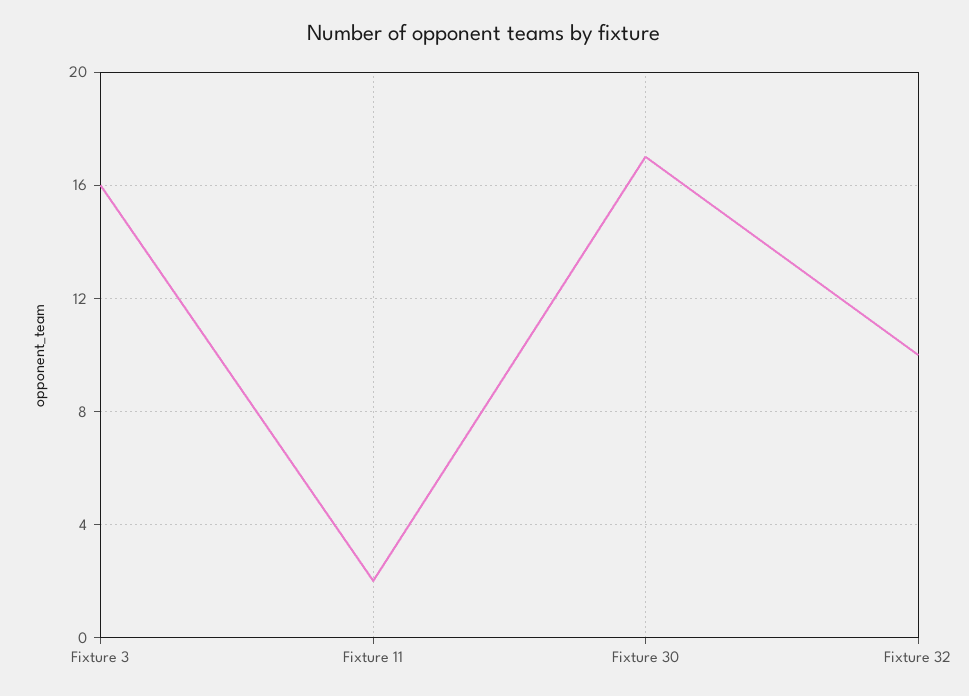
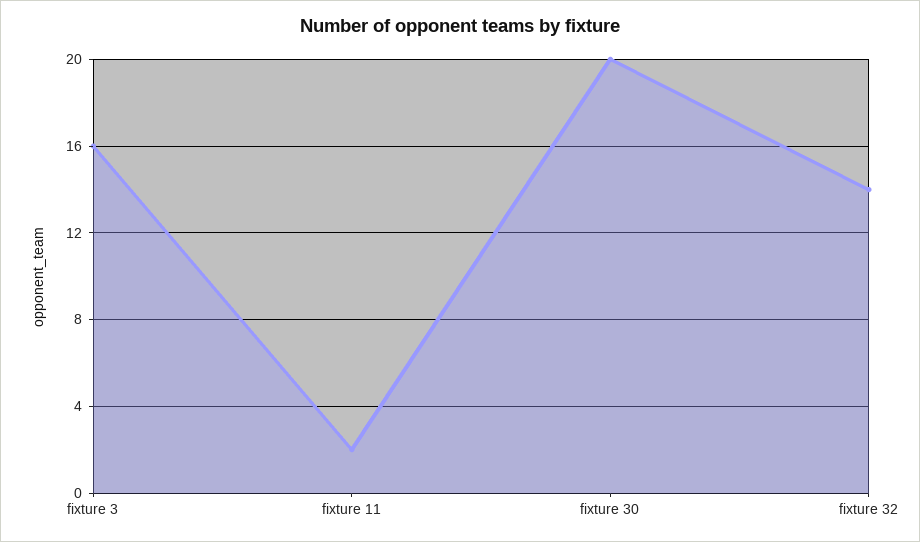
  {
    "Fixture 3": 16,
    "Fixture 11": 2,
-   "Fixture 30": 17,
+   "Fixture 30": 20,
-   "Fixture 32": 10
+   "Fixture 32": 14
  }

